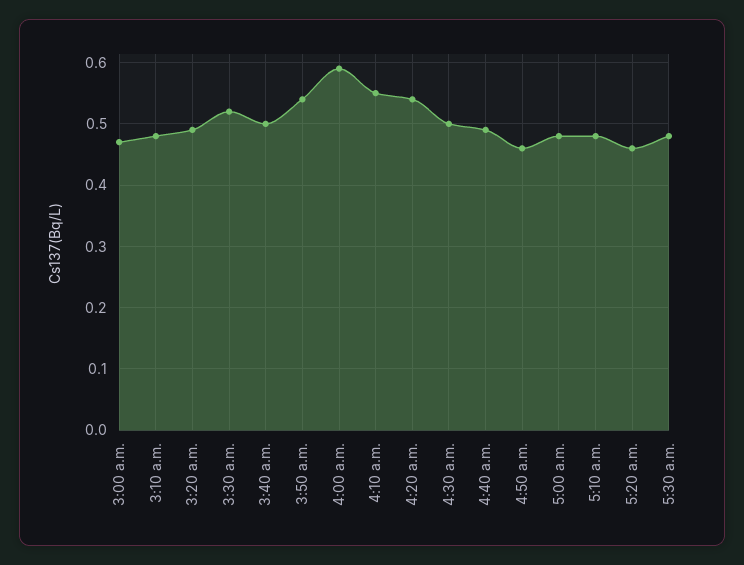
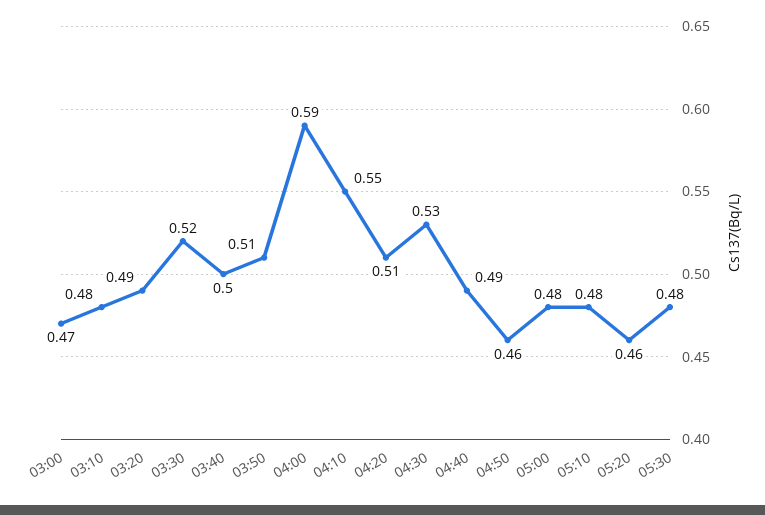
  {
    "3:00 a.m.": 0.47,
    "3:10 a.m.": 0.48,
    "3:20 a.m.": 0.49,
    "3:30 a.m.": 0.52,
    "3:40 a.m.": 0.5,
-   "3:50 a.m.": 0.54,
+   "3:50 a.m.": 0.51,
    "4:00 a.m.": 0.59,
    "4:10 a.m.": 0.55,
-   "4:20 a.m.": 0.54,
+   "4:20 a.m.": 0.51,
-   "4:30 a.m.": 0.5,
+   "4:30 a.m.": 0.53,
    "4:40 a.m.": 0.49,
    "4:50 a.m.": 0.46,
    "5:00 a.m.": 0.48,
    "5:10 a.m.": 0.48,
    "5:20 a.m.": 0.46,
    "5:30 a.m.": 0.48
  }

